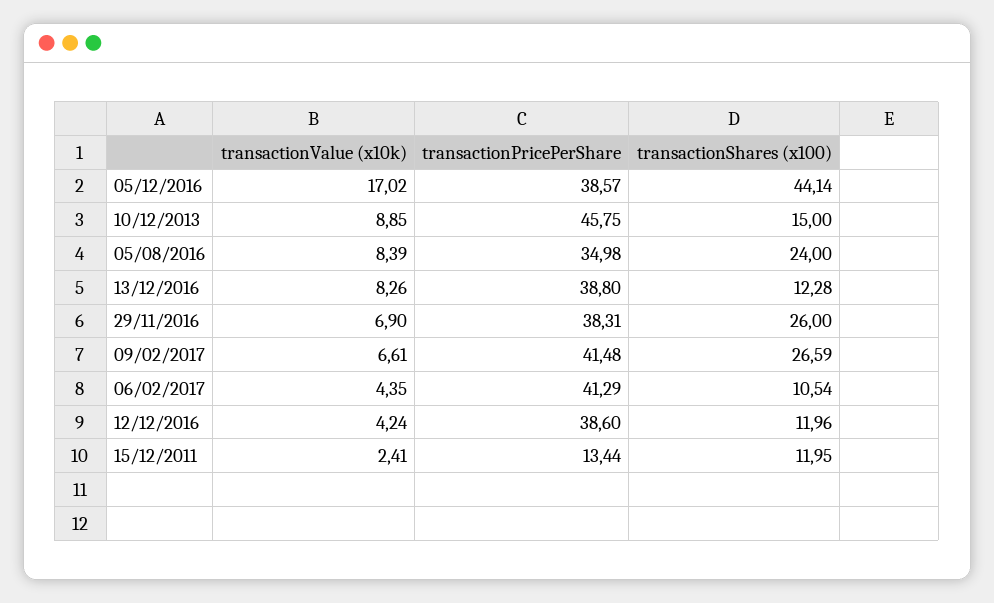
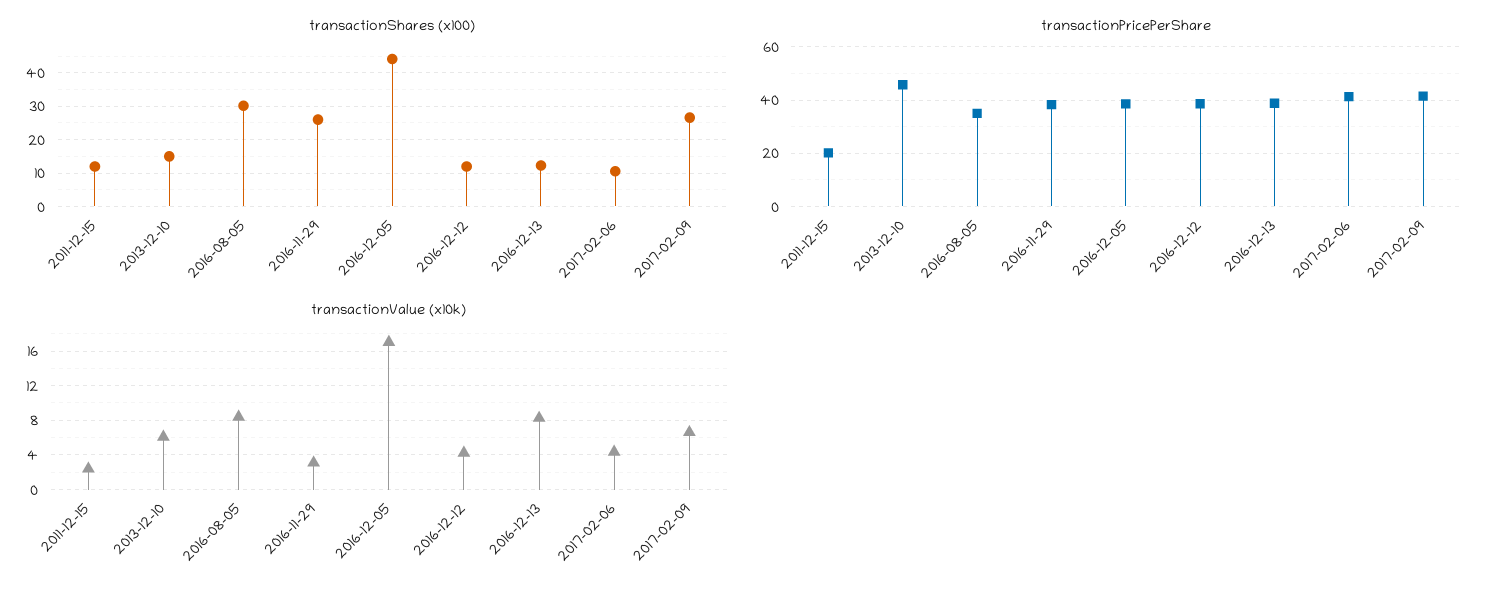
  {
    "transactionValue (x10k)": {
      "05/12/2016": 17.02,
-     "10/12/2013": 8.85,
+     "10/12/2013": 6,
      "05/08/2016": 8.39,
      "13/12/2016": 8.26,
-     "29/11/2016": 6.9,
+     "29/11/2016": 3,
      "09/02/2017": 6.61,
      "06/02/2017": 4.35,
      "12/12/2016": 4.24,
      "15/12/2011": 2.41
    },
    "transactionPricePerShare": {
      "05/12/2016": 38.57,
      "10/12/2013": 45.75,
      "05/08/2016": 34.98,
      "13/12/2016": 38.8,
      "29/11/2016": 38.31,
      "09/02/2017": 41.48,
      "06/02/2017": 41.29,
      "12/12/2016": 38.6,
-     "15/12/2011": 13.44
+     "15/12/2011": 20
    },
    "transactionShares (x100)": {
      "05/12/2016": 44.14,
      "10/12/2013": 15,
-     "05/08/2016": 24,
+     "05/08/2016": 30,
      "13/12/2016": 12.28,
      "29/11/2016": 26,
      "09/02/2017": 26.59,
      "06/02/2017": 10.54,
      "12/12/2016": 11.96,
      "15/12/2011": 11.95
    }
  }

